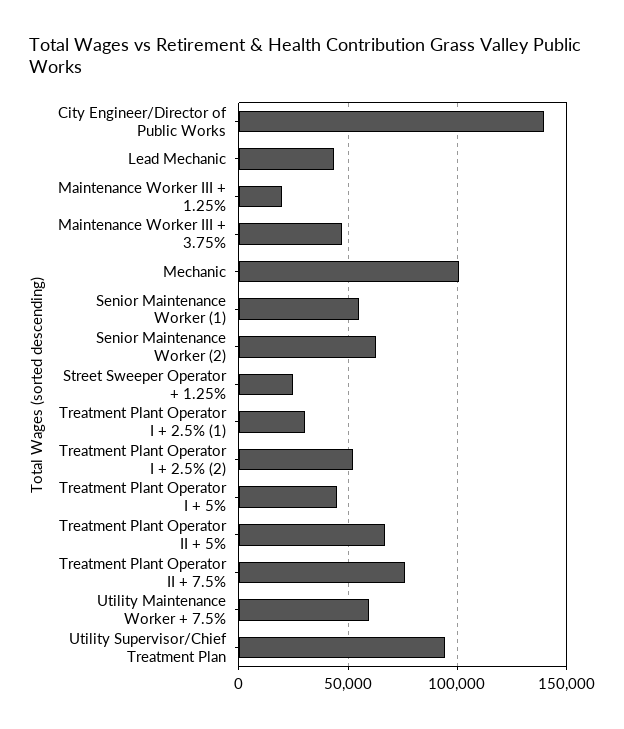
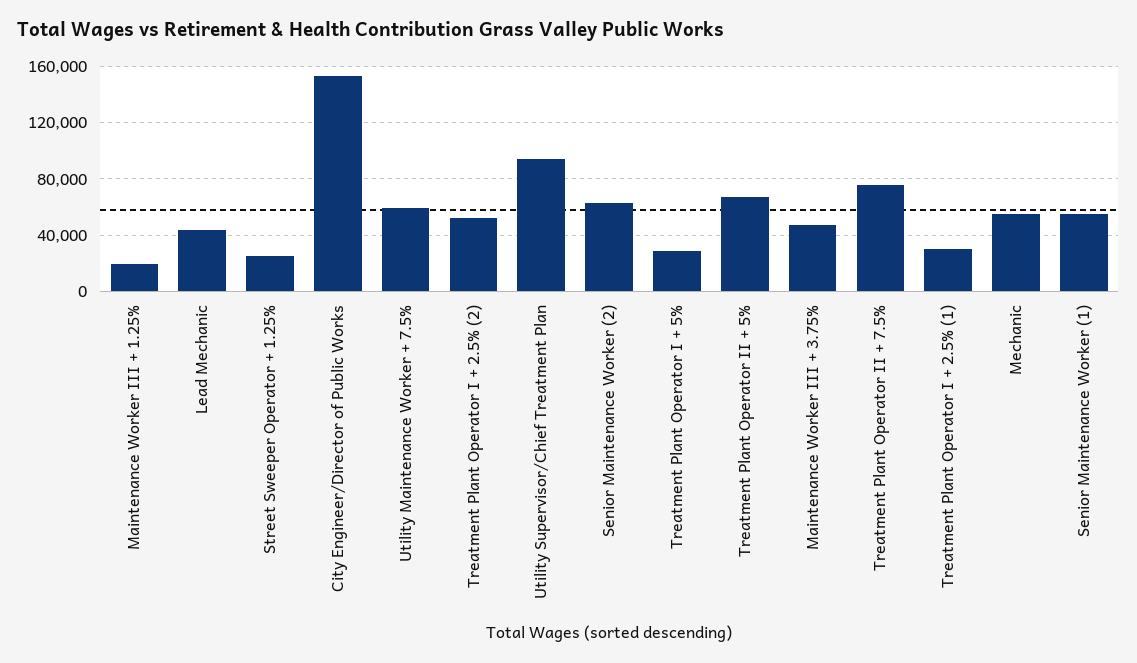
  {
-   "City Engineer/Director of Public Works": 140000,
+   "City Engineer/Director of Public Works": 155000,
    "Lead Mechanic": 45000,
    "Maintenance Worker III + 1.25%": 20000,
    "Maintenance Worker III + 3.75%": 45000,
-   "Mechanic": 100000,
+   "Mechanic": 55000,
    "Senior Maintenance Worker (1)": 55000,
    "Senior Maintenance Worker (2)": 65000,
    "Street Sweeper Operator + 1.25%": 25000,
    "Treatment Plant Operator I + 2.5% (1)": 30000,
    "Treatment Plant Operator I + 2.5% (2)": 50000,
-   "Treatment Plant Operator I + 5%": 45000,
+   "Treatment Plant Operator I + 5%": 30000,
    "Treatment Plant Operator II + 5%": 65000,
    "Treatment Plant Operator II + 7.5%": 75000,
    "Utility Maintenance Worker + 7.5%": 60000,
    "Utility Supervisor/Chief Treatment Plan": 95000
  }

